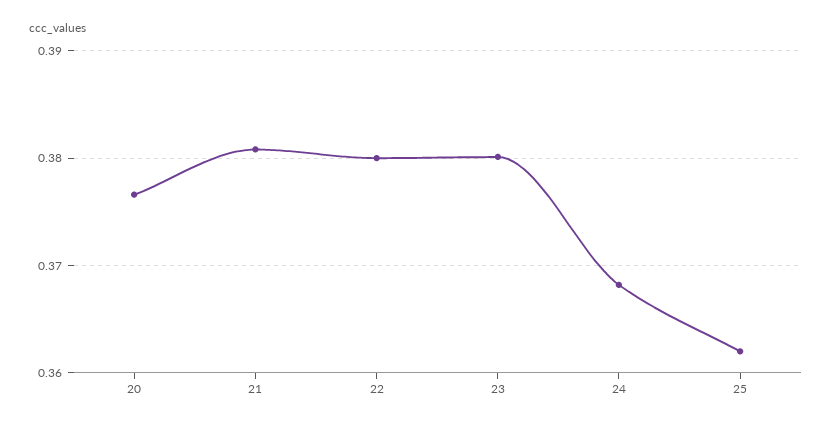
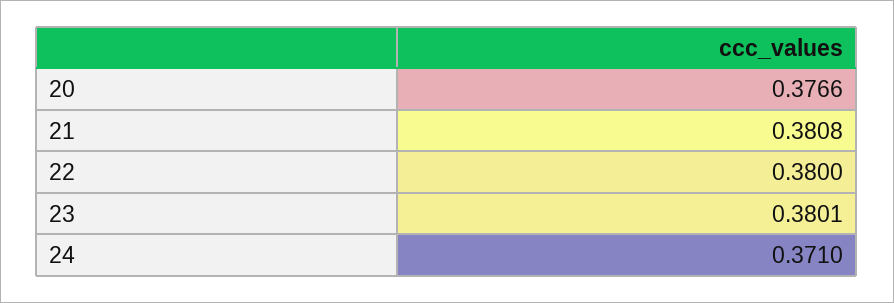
  {
    "20": 0.3766,
    "21": 0.3808,
    "22": 0.38,
    "23": 0.3801,
-   "24": 0.368,
+   "24": 0.371
-   "25": 0.362
  }

